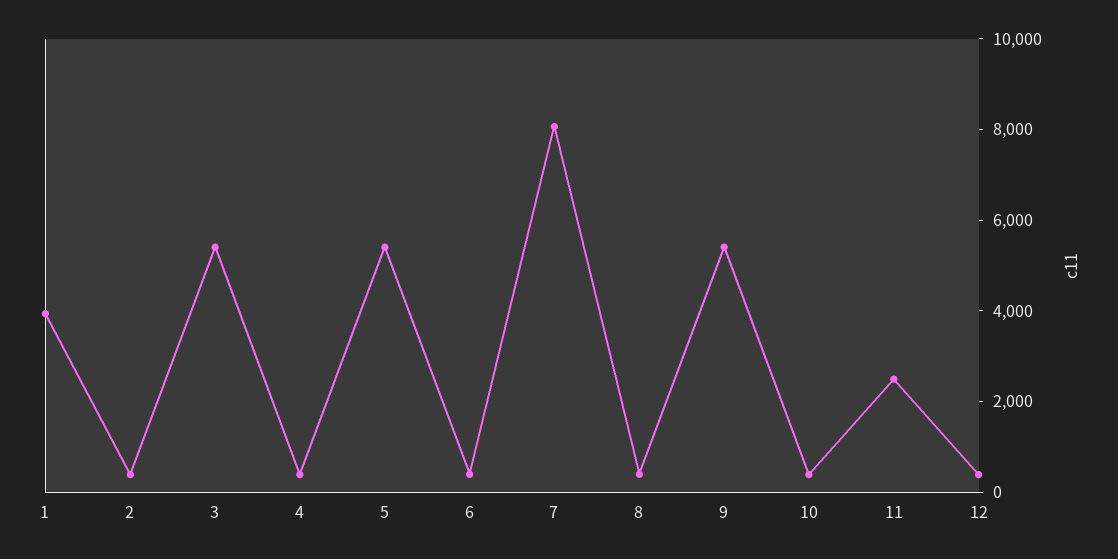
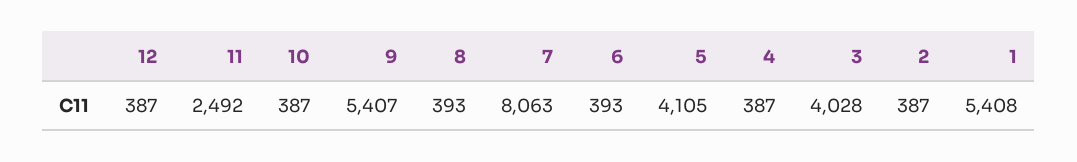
  {
-   "1": 4000,
+   "1": 5408,
    "2": 387,
-   "3": 5500,
+   "3": 4028,
    "4": 387,
-   "5": 5500,
+   "5": 4105,
    "6": 393,
    "7": 8063,
    "8": 393,
    "9": 5407,
    "10": 387,
    "11": 2492,
    "12": 387
  }

